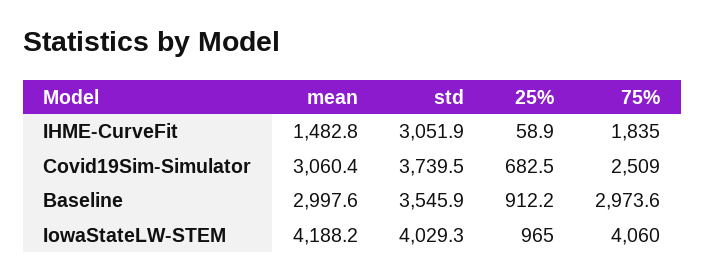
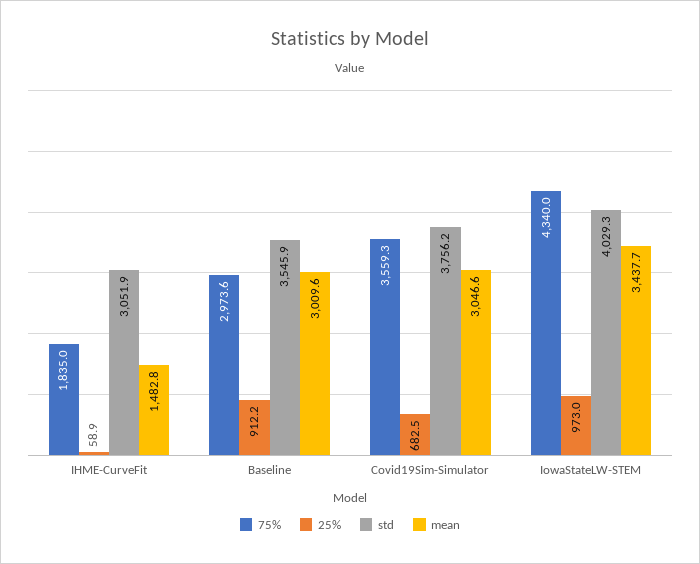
  {
    "mean": {
      "IHME-CurveFit": 1482.8,
-     "Covid19Sim-Simulator": 3060.4,
+     "Covid19Sim-Simulator": 3046.6,
-     "Baseline": 2997.6,
+     "Baseline": 3009.6,
-     "IowaStateLW-STEM": 4188.2
+     "IowaStateLW-STEM": 3437.7
    },
    "std": {
      "IHME-CurveFit": 3051.9,
-     "Covid19Sim-Simulator": 3739.5,
+     "Covid19Sim-Simulator": 3756.2,
      "Baseline": 3545.9,
      "IowaStateLW-STEM": 4029.3
    },
    "25%": {
      "IHME-CurveFit": 58.9,
      "Covid19Sim-Simulator": 682.5,
      "Baseline": 912.2,
-     "IowaStateLW-STEM": 965
+     "IowaStateLW-STEM": 973
    },
    "75%": {
      "IHME-CurveFit": 1835,
-     "Covid19Sim-Simulator": 2509,
+     "Covid19Sim-Simulator": 3559.3,
      "Baseline": 2973.6,
-     "IowaStateLW-STEM": 4060
+     "IowaStateLW-STEM": 4340
    }
  }

